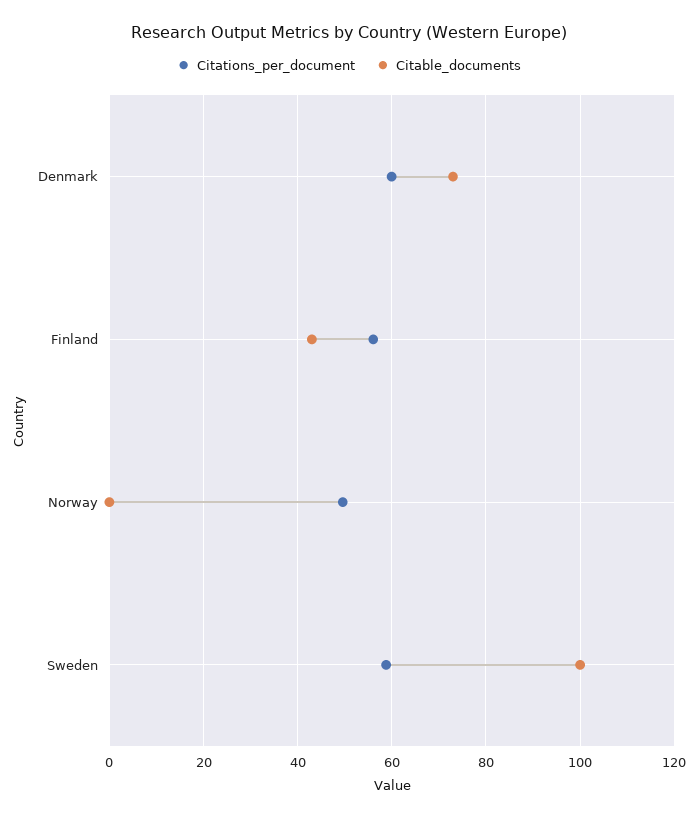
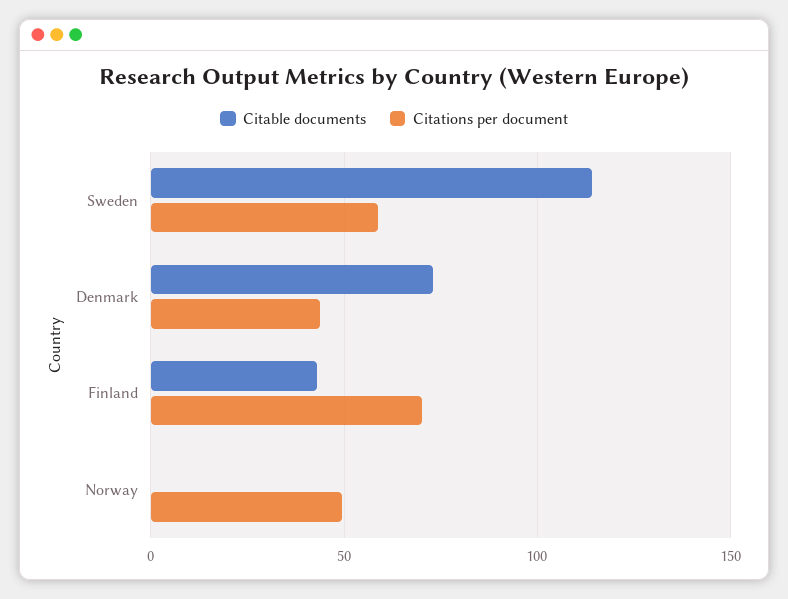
  {
    "Citations_per_document": {
-     "Denmark": 60,
+     "Denmark": 45,
-     "Finland": 56,
+     "Finland": 70,
      "Norway": 50,
      "Sweden": 58
    },
    "Citable_documents": {
      "Denmark": 74,
      "Finland": 44,
      "Norway": 0,
-     "Sweden": 100
+     "Sweden": 115
    }
  }

